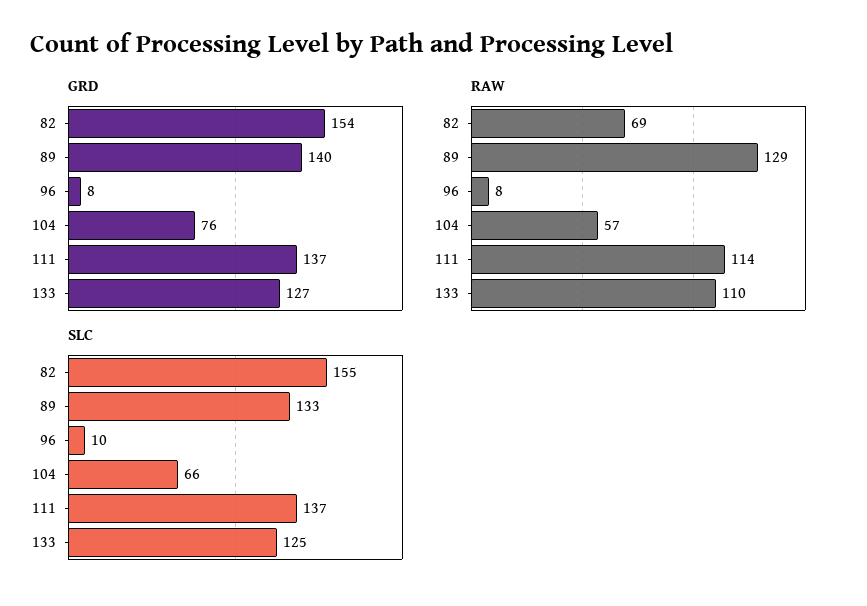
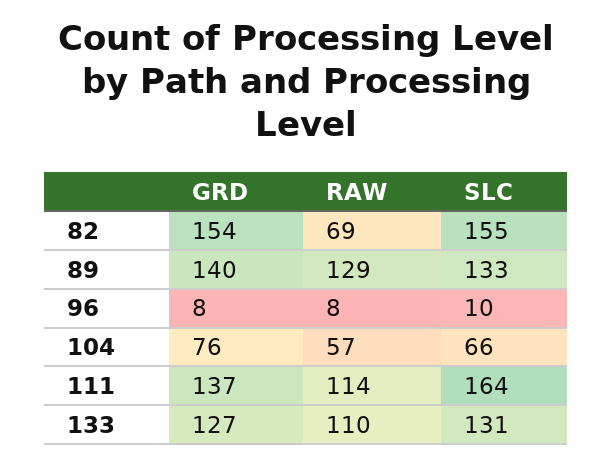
  {
    "GRD": {
      "82": 154,
      "89": 140,
      "96": 8,
      "104": 76,
      "111": 137,
      "133": 127
    },
    "RAW": {
      "82": 69,
      "89": 129,
      "96": 8,
      "104": 57,
      "111": 114,
      "133": 110
    },
    "SLC": {
      "82": 155,
      "89": 133,
      "96": 10,
      "104": 66,
-     "111": 137,
+     "111": 164,
-     "133": 125
+     "133": 131
    }
  }

